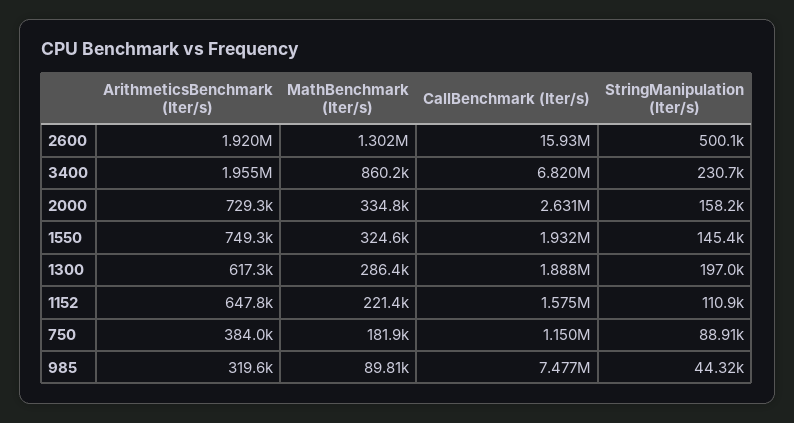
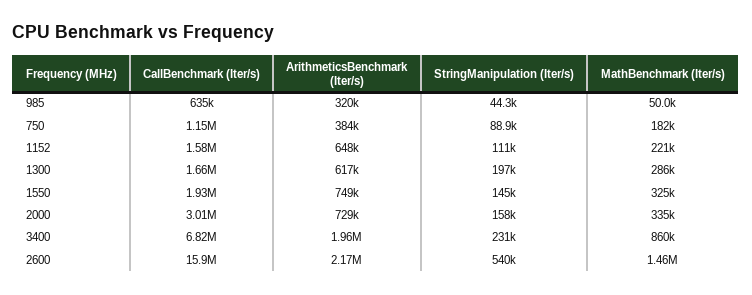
  {
    "ArithmeticsBenchmark (Iter/s)": {
-     "2600": 1920000,
+     "2600": 2170000,
      "3400": 1955000,
      "2000": 729300,
      "1550": 749300,
      "1300": 617300,
      "1152": 647800,
      "750": 384000,
      "985": 319600
    },
    "MathBenchmark (Iter/s)": {
-     "2600": 1302000,
+     "2600": 1460000,
      "3400": 860200,
      "2000": 334800,
      "1550": 324600,
      "1300": 286400,
      "1152": 221400,
      "750": 181900,
-     "985": 89810
+     "985": 50000
    },
    "CallBenchmark (Iter/s)": {
      "2600": 15930000,
      "3400": 6820000,
-     "2000": 2631000,
+     "2000": 3010000,
      "1550": 1932000,
-     "1300": 1888000,
+     "1300": 1660000,
      "1152": 1575000,
      "750": 1150000,
-     "985": 7477000
+     "985": 635000
    },
    "StringManipulation (Iter/s)": {
-     "2600": 500100,
+     "2600": 540000,
      "3400": 230700,
      "2000": 158200,
      "1550": 145400,
      "1300": 197000,
      "1152": 110900,
      "750": 88910,
      "985": 44320
    }
  }

